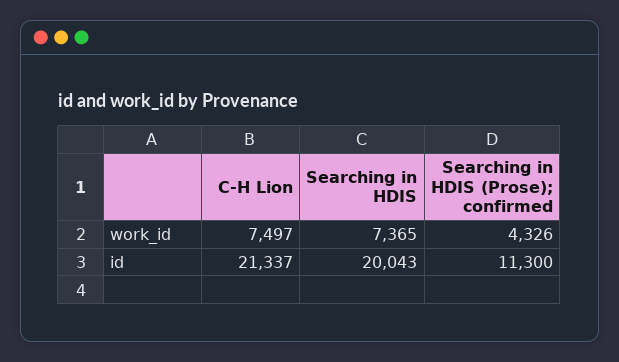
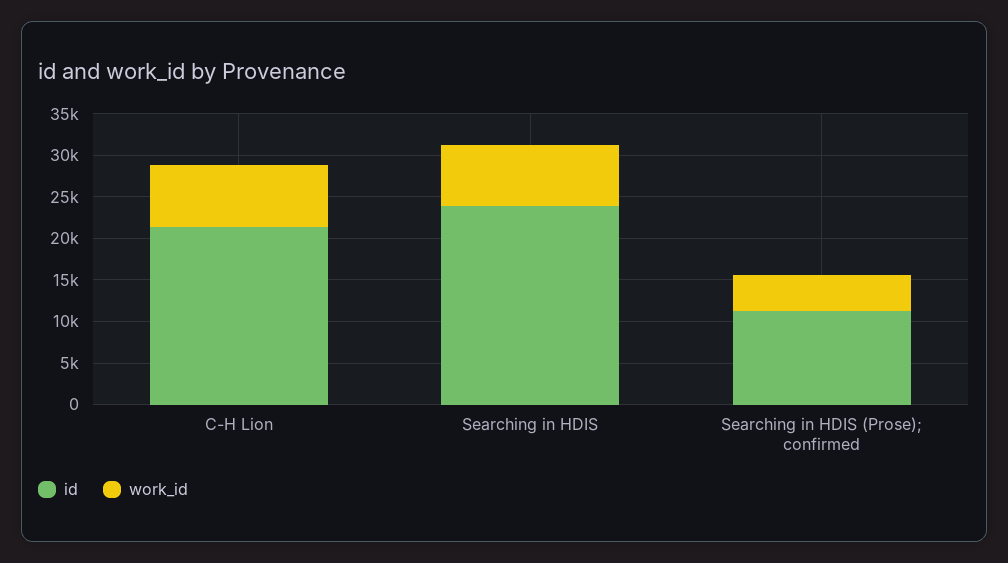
  {
    "work_id": {
      "C-H Lion": 7497,
      "Searching in HDIS": 7365,
      "Searching in HDIS (Prose); confirmed": 4326
    },
    "id": {
      "C-H Lion": 21337,
-     "Searching in HDIS": 20043,
+     "Searching in HDIS": 24000,
      "Searching in HDIS (Prose); confirmed": 11300
    }
  }

